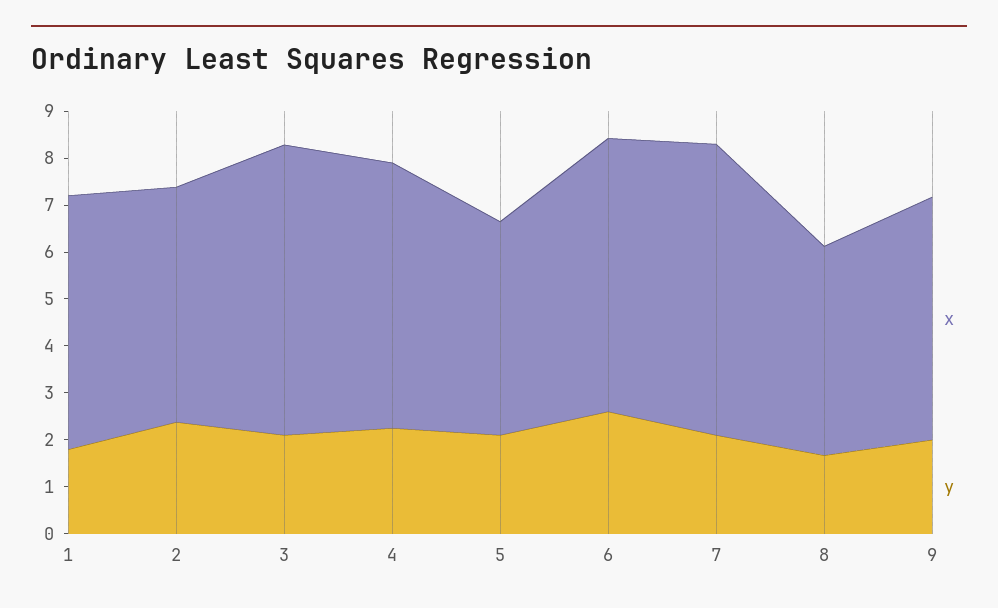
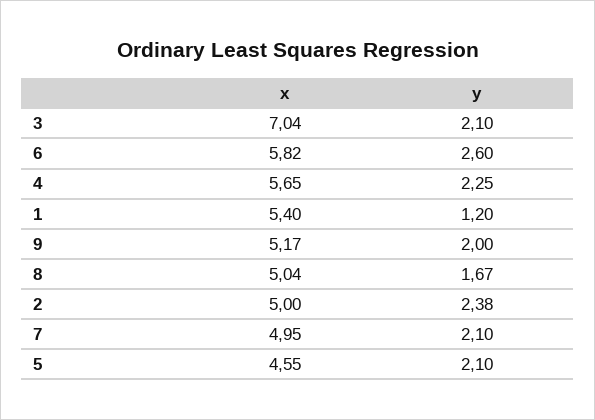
  {
    "x": {
      "1": 5.4,
      "2": 5,
-     "3": 6.2,
+     "3": 7.04,
      "4": 5.65,
      "5": 4.55,
      "6": 5.82,
-     "7": 6.2,
+     "7": 4.95,
-     "8": 4.4,
+     "8": 5.04,
      "9": 5.17
    },
    "y": {
-     "1": 1.8,
+     "1": 1.2,
      "2": 2.38,
      "3": 2.1,
      "4": 2.25,
      "5": 2.1,
      "6": 2.6,
      "7": 2.1,
      "8": 1.67,
      "9": 2
    }
  }

